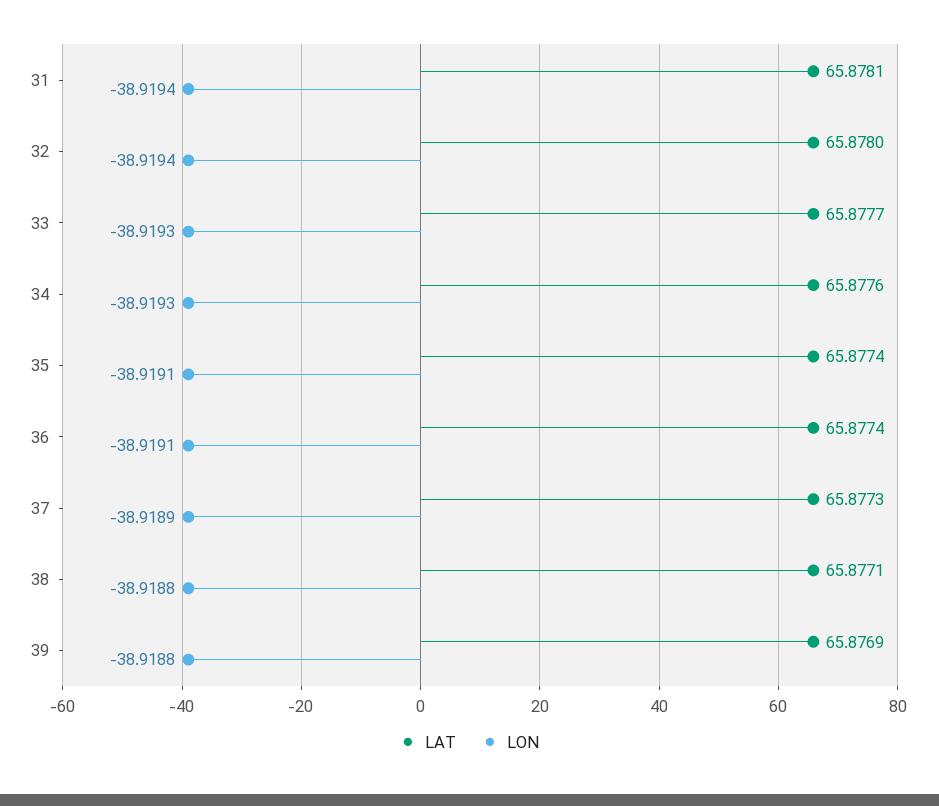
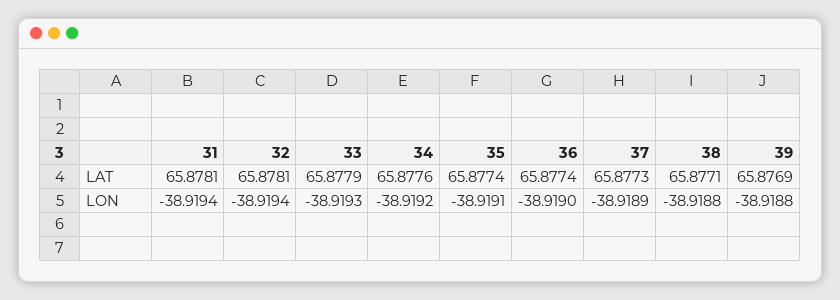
  {
    "LAT": {
      "31": 65.8781,
-     "32": 65.878,
+     "32": 65.8781,
-     "33": 65.8777,
+     "33": 65.8779,
      "34": 65.8776,
      "35": 65.8774,
      "36": 65.8774,
      "37": 65.8773,
      "38": 65.8771,
      "39": 65.8769
    },
    "LON": {
      "31": -38.9194,
      "32": -38.9194,
      "33": -38.9193,
-     "34": -38.9193,
+     "34": -38.9192,
      "35": -38.9191,
-     "36": -38.9191,
+     "36": -38.919,
      "37": -38.9189,
      "38": -38.9188,
      "39": -38.9188
    }
  }

